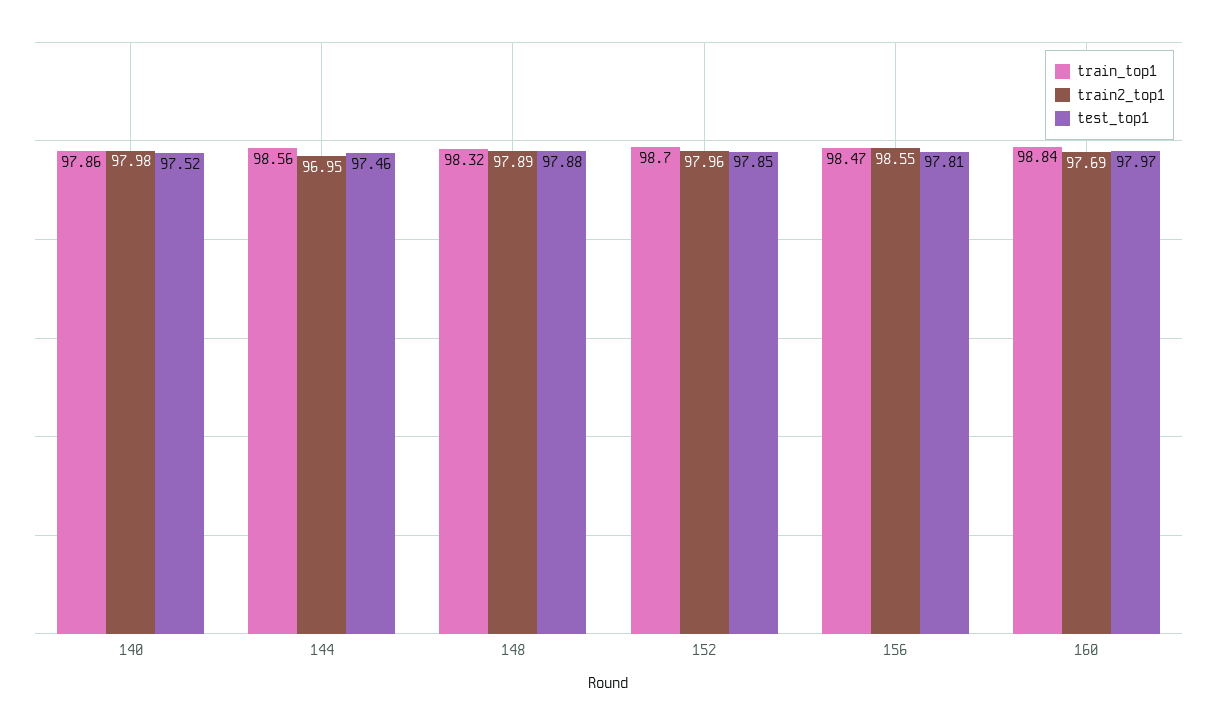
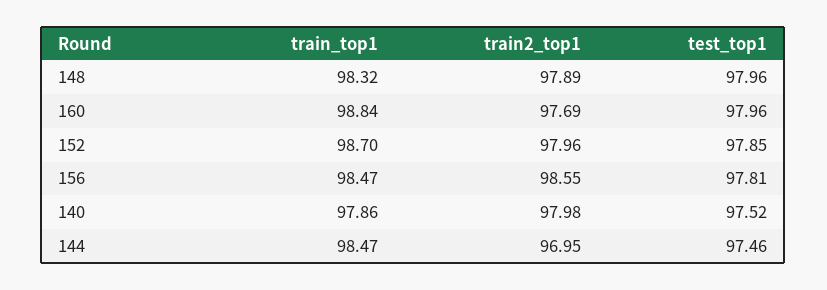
  {
    "train_top1": {
      "140": 97.86,
-     "144": 98.56,
+     "144": 98.47,
      "148": 98.32,
      "152": 98.7,
      "156": 98.47,
      "160": 98.84
    },
    "train2_top1": {
      "140": 97.98,
      "144": 96.95,
      "148": 97.89,
      "152": 97.96,
      "156": 98.55,
      "160": 97.69
    },
    "test_top1": {
      "140": 97.52,
      "144": 97.46,
-     "148": 97.88,
+     "148": 97.96,
      "152": 97.85,
      "156": 97.81,
-     "160": 97.97
+     "160": 97.96
    }
  }

